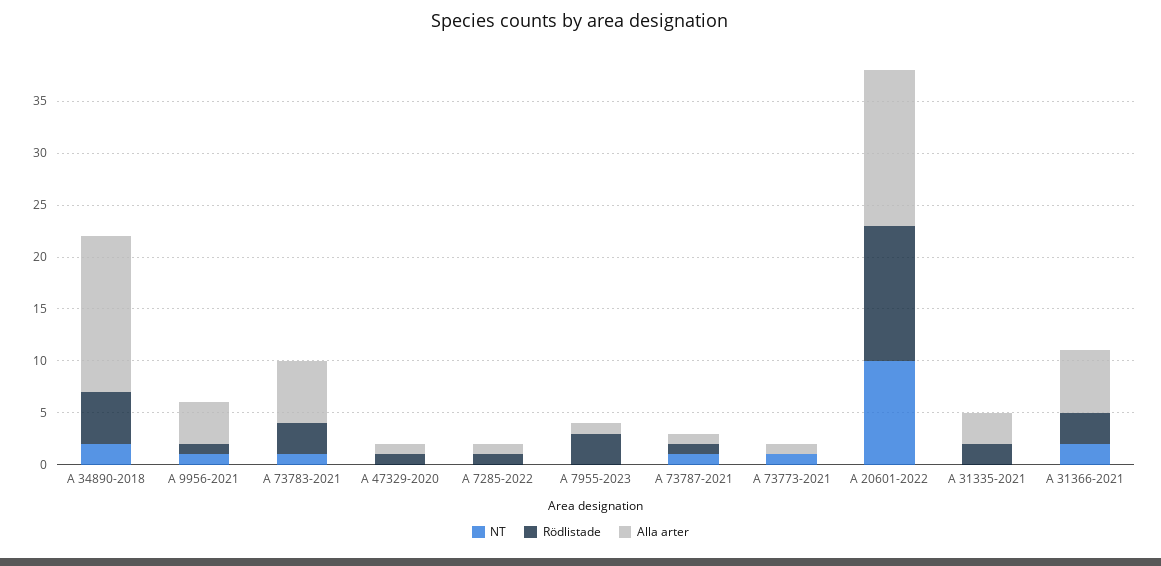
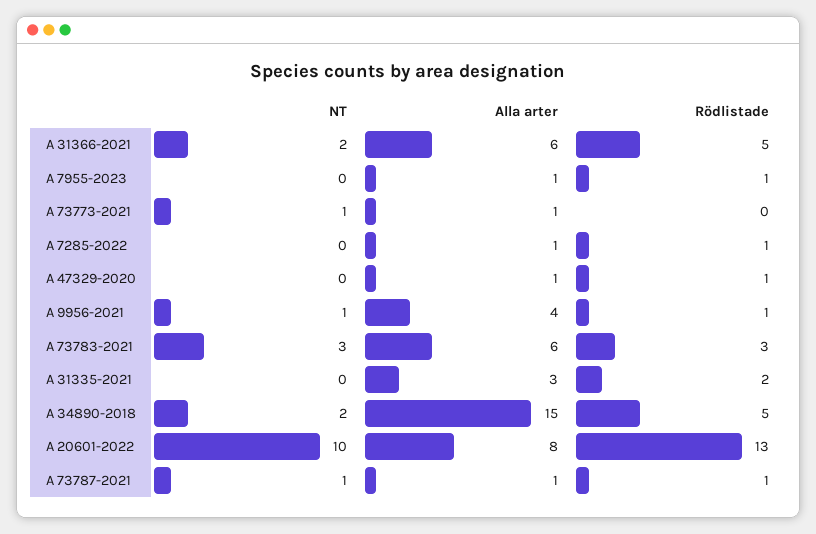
  {
    "NT": {
      "A 34890-2018": 2,
      "A 9956-2021": 1,
-     "A 73783-2021": 1,
+     "A 73783-2021": 3,
      "A 47329-2020": 0,
      "A 7285-2022": 0,
      "A 7955-2023": 0,
      "A 73787-2021": 1,
      "A 73773-2021": 1,
      "A 20601-2022": 10,
      "A 31335-2021": 0,
      "A 31366-2021": 2
    },
    "Rödlistade": {
      "A 34890-2018": 5,
      "A 9956-2021": 1,
      "A 73783-2021": 3,
      "A 47329-2020": 1,
      "A 7285-2022": 1,
-     "A 7955-2023": 3,
+     "A 7955-2023": 1,
      "A 73787-2021": 1,
      "A 73773-2021": 0,
      "A 20601-2022": 13,
      "A 31335-2021": 2,
-     "A 31366-2021": 3
+     "A 31366-2021": 5
    },
    "Alla arter": {
      "A 34890-2018": 15,
      "A 9956-2021": 4,
      "A 73783-2021": 6,
      "A 47329-2020": 1,
      "A 7285-2022": 1,
      "A 7955-2023": 1,
      "A 73787-2021": 1,
      "A 73773-2021": 1,
-     "A 20601-2022": 15,
+     "A 20601-2022": 8,
      "A 31335-2021": 3,
      "A 31366-2021": 6
    }
  }

